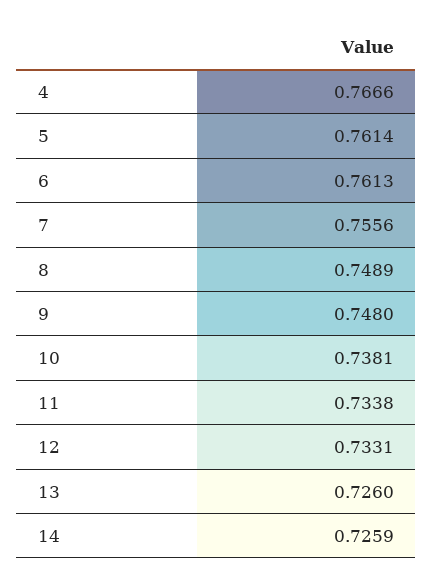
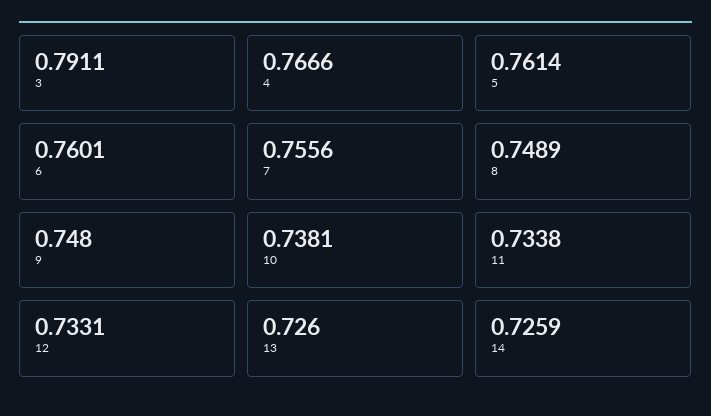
  {
    "4": 0.7666,
    "5": 0.7614,
-   "6": 0.7613,
+   "6": 0.7601,
    "7": 0.7556,
    "8": 0.7489,
    "9": 0.748,
    "10": 0.7381,
    "11": 0.7338,
    "12": 0.7331,
    "13": 0.726,
-   "14": 0.7259
+   "14": 0.7259,
+   "3": 0.7911
  }

